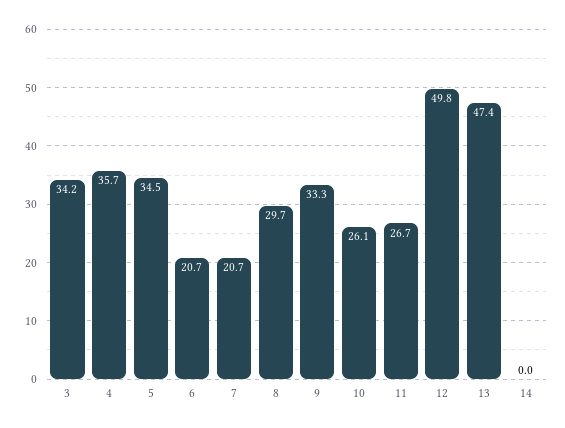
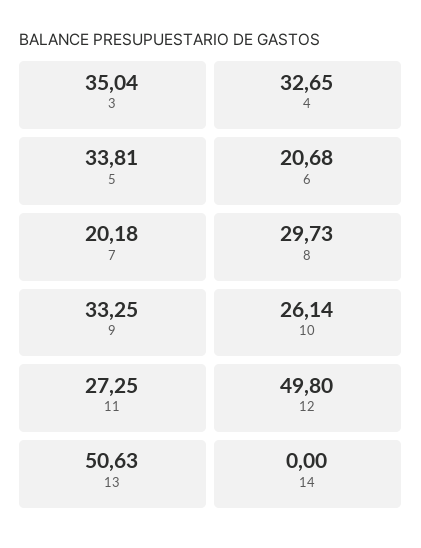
  {
-   "3": 34.2,
+   "3": 35.04,
-   "4": 35.7,
+   "4": 32.65,
-   "5": 34.5,
+   "5": 33.81,
    "6": 20.68,
-   "7": 20.7,
+   "7": 20.18,
    "8": 29.73,
    "9": 33.25,
    "10": 26.14,
-   "11": 26.7,
+   "11": 27.25,
    "12": 49.8,
-   "13": 47.4,
+   "13": 50.63,
    "14": 0
  }

